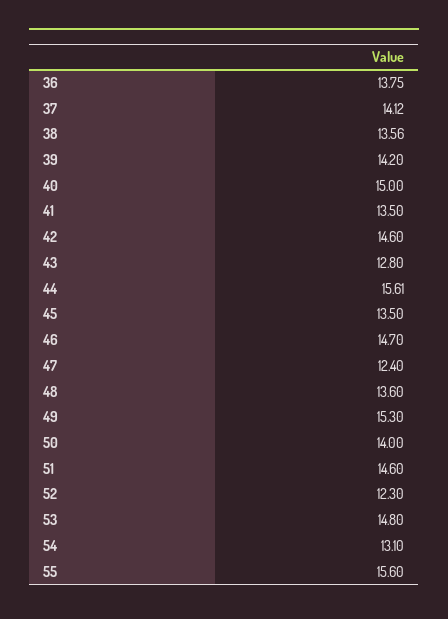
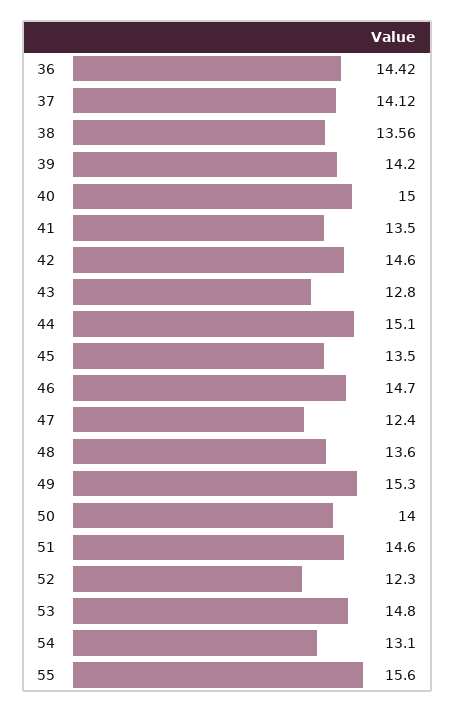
  {
-   "36": 13.75,
+   "36": 14.42,
    "37": 14.12,
    "38": 13.56,
    "39": 14.2,
    "40": 15,
    "41": 13.5,
    "42": 14.6,
    "43": 12.8,
-   "44": 15.61,
+   "44": 15.1,
    "45": 13.5,
    "46": 14.7,
    "47": 12.4,
    "48": 13.6,
    "49": 15.3,
    "50": 14,
    "51": 14.6,
    "52": 12.3,
    "53": 14.8,
    "54": 13.1,
    "55": 15.6
  }

